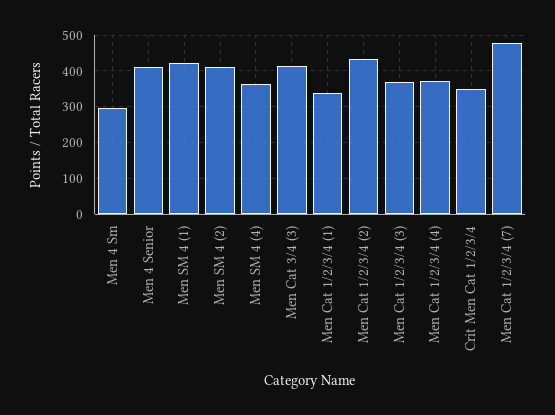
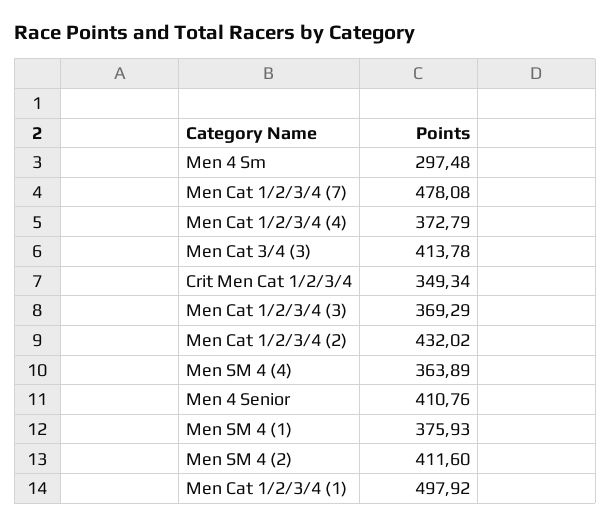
  {
    "Men 4 Sm": 297.48,
    "Men 4 Senior": 410.76,
-   "Men SM 4 (1)": 420,
+   "Men SM 4 (1)": 375.93,
    "Men SM 4 (2)": 411.6,
    "Men SM 4 (4)": 363.89,
    "Men Cat 3/4 (3)": 413.78,
-   "Men Cat 1/2/3/4 (1)": 340,
+   "Men Cat 1/2/3/4 (1)": 497.92,
    "Men Cat 1/2/3/4 (2)": 432.02,
    "Men Cat 1/2/3/4 (3)": 369.29,
    "Men Cat 1/2/3/4 (4)": 372.79,
    "Crit Men Cat 1/2/3/4": 349.34,
    "Men Cat 1/2/3/4 (7)": 478.08
  }

